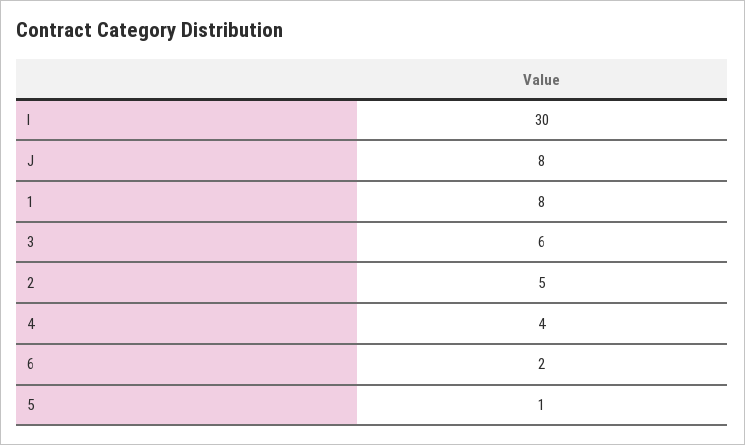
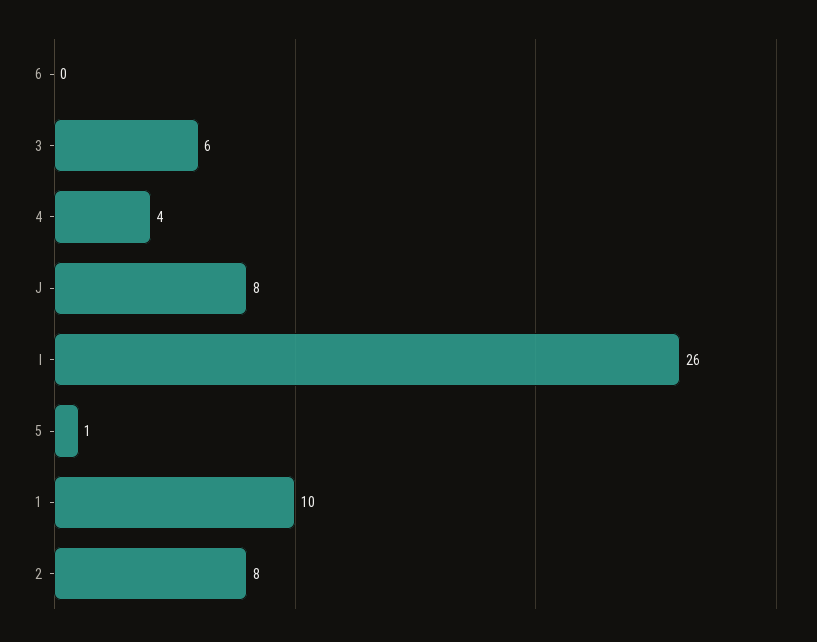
  {
-   "I": 30,
+   "I": 26,
    "J": 8,
-   "1": 8,
+   "1": 10,
    "3": 6,
-   "2": 5,
+   "2": 8,
    "4": 4,
-   "6": 2,
+   "6": 0,
    "5": 1
  }

